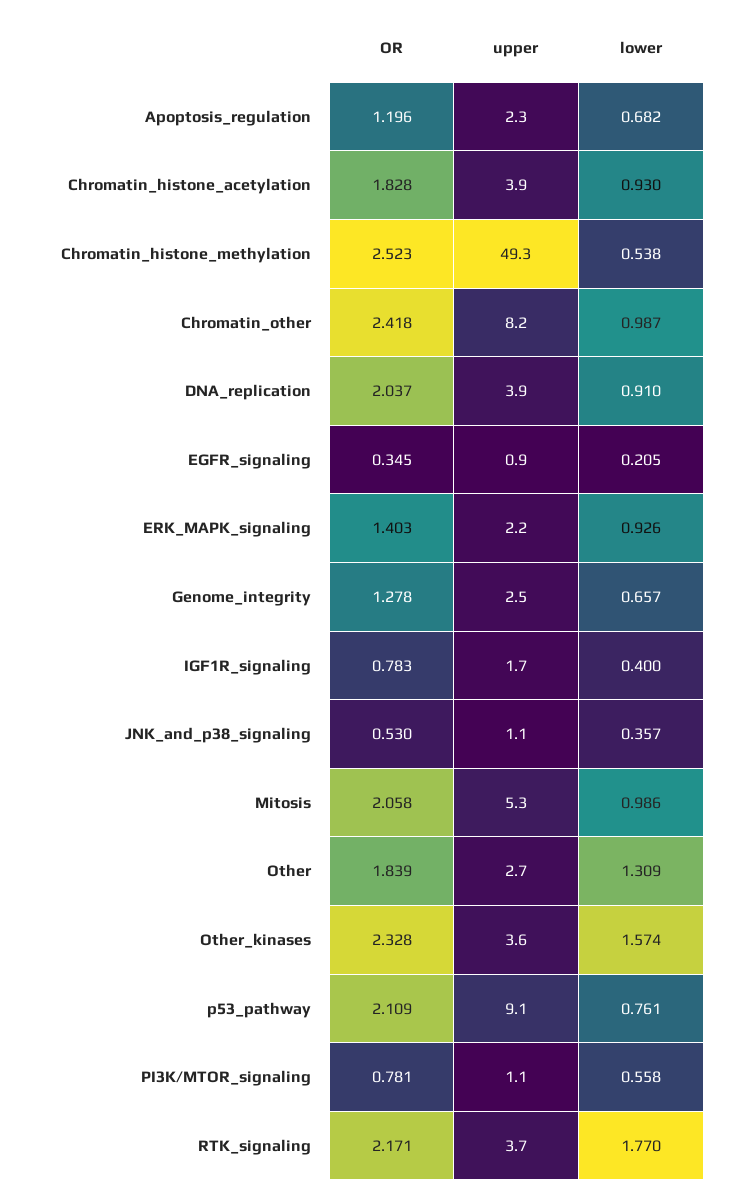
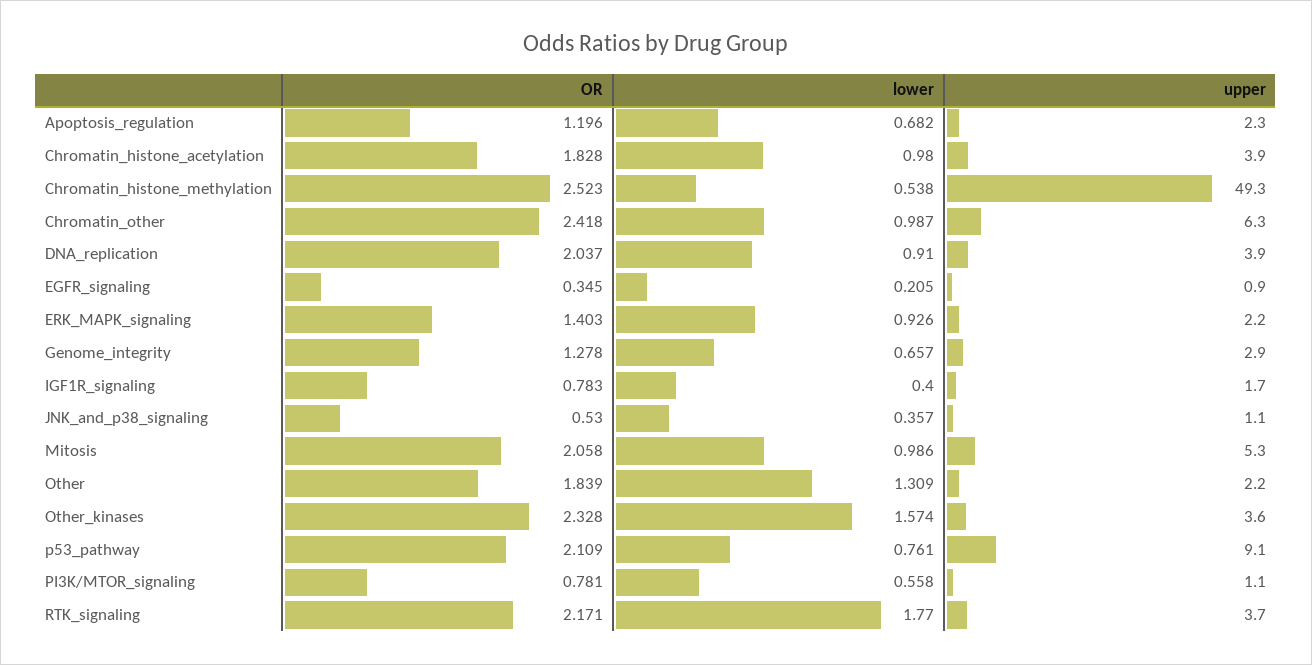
  {
    "OR": {
      "Apoptosis_regulation": 1.196,
      "Chromatin_histone_acetylation": 1.828,
      "Chromatin_histone_methylation": 2.523,
      "Chromatin_other": 2.418,
      "DNA_replication": 2.037,
      "EGFR_signaling": 0.345,
      "ERK_MAPK_signaling": 1.403,
      "Genome_integrity": 1.278,
      "IGF1R_signaling": 0.783,
      "JNK_and_p38_signaling": 0.53,
      "Mitosis": 2.058,
      "Other": 1.839,
      "Other_kinases": 2.328,
      "p53_pathway": 2.109,
      "PI3K/MTOR_signaling": 0.781,
      "RTK_signaling": 2.171
    },
    "upper": {
      "Apoptosis_regulation": 2.3,
      "Chromatin_histone_acetylation": 3.9,
      "Chromatin_histone_methylation": 49.3,
-     "Chromatin_other": 8.2,
+     "Chromatin_other": 6.3,
      "DNA_replication": 3.9,
      "EGFR_signaling": 0.9,
      "ERK_MAPK_signaling": 2.2,
-     "Genome_integrity": 2.5,
+     "Genome_integrity": 2.9,
      "IGF1R_signaling": 1.7,
      "JNK_and_p38_signaling": 1.1,
      "Mitosis": 5.3,
-     "Other": 2.7,
+     "Other": 2.2,
      "Other_kinases": 3.6,
      "p53_pathway": 9.1,
      "PI3K/MTOR_signaling": 1.1,
      "RTK_signaling": 3.7
    },
    "lower": {
      "Apoptosis_regulation": 0.682,
-     "Chromatin_histone_acetylation": 0.93,
+     "Chromatin_histone_acetylation": 0.98,
      "Chromatin_histone_methylation": 0.538,
      "Chromatin_other": 0.987,
      "DNA_replication": 0.91,
      "EGFR_signaling": 0.205,
      "ERK_MAPK_signaling": 0.926,
      "Genome_integrity": 0.657,
      "IGF1R_signaling": 0.4,
      "JNK_and_p38_signaling": 0.357,
      "Mitosis": 0.986,
      "Other": 1.309,
      "Other_kinases": 1.574,
      "p53_pathway": 0.761,
      "PI3K/MTOR_signaling": 0.558,
      "RTK_signaling": 1.77
    }
  }

